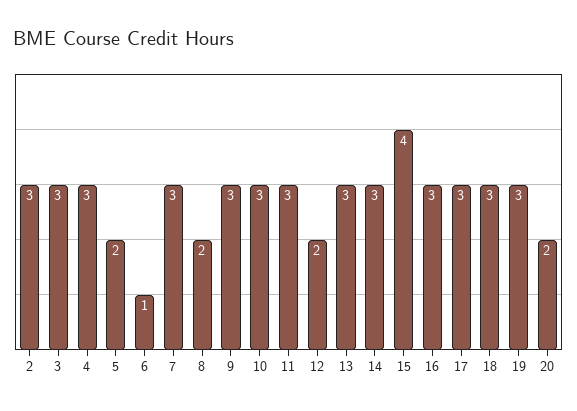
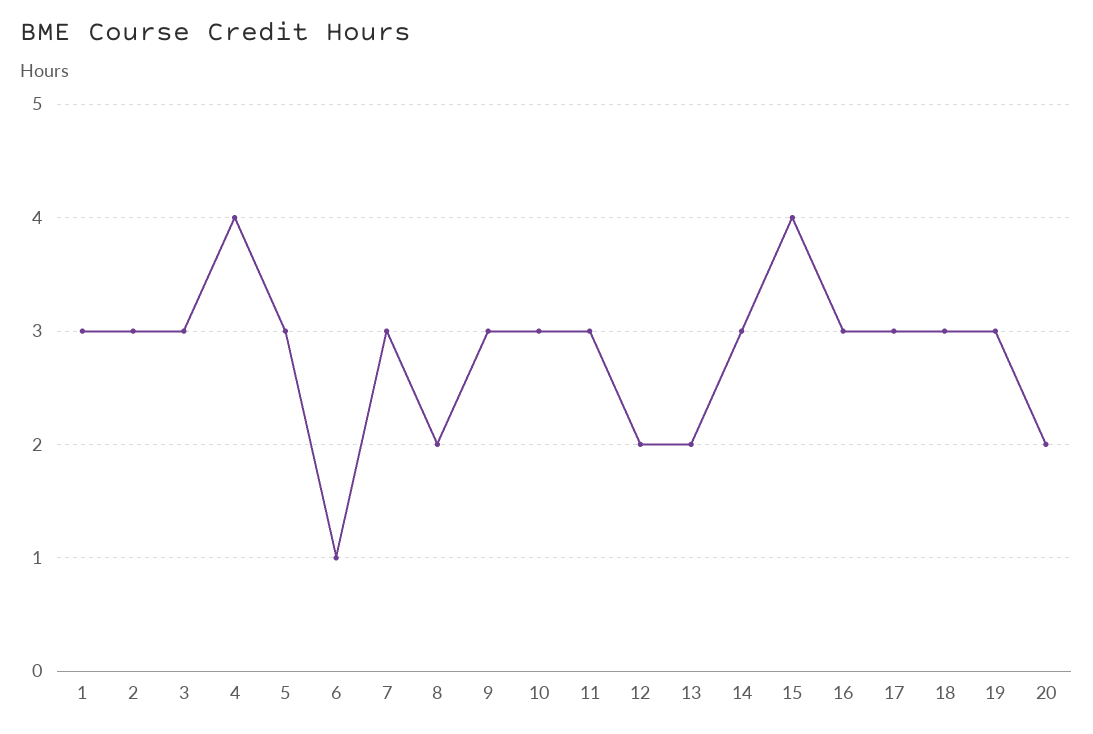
  {
    "2": 3,
    "3": 3,
-   "4": 3,
+   "4": 4,
-   "5": 2,
+   "5": 3,
    "6": 1,
    "7": 3,
    "8": 2,
    "9": 3,
    "10": 3,
    "11": 3,
    "12": 2,
-   "13": 3,
+   "13": 2,
    "14": 3,
    "15": 4,
    "16": 3,
    "17": 3,
    "18": 3,
    "19": 3,
-   "20": 2
+   "20": 2,
+   "1": 3
  }

